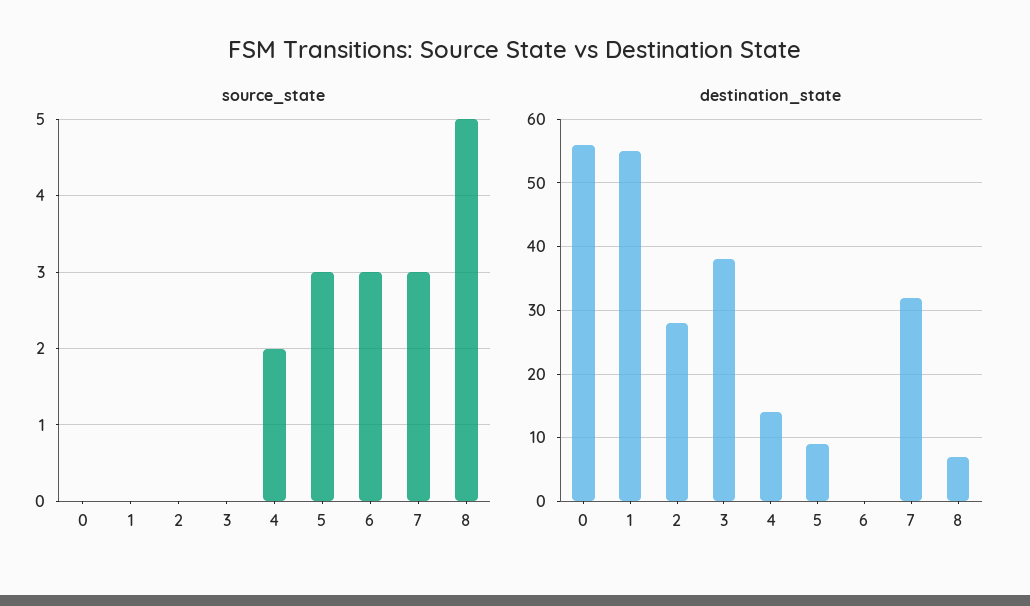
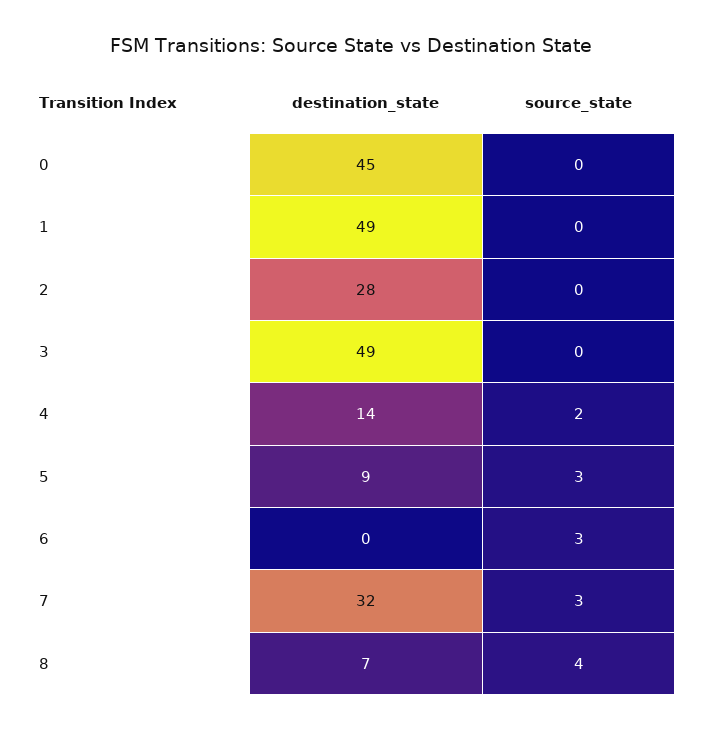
  {
    "source_state": {
      "0": 0,
      "1": 0,
      "2": 0,
      "3": 0,
      "4": 2,
      "5": 3,
      "6": 3,
      "7": 3,
-     "8": 5
+     "8": 4
    },
    "destination_state": {
-     "0": 56,
+     "0": 45,
-     "1": 55,
+     "1": 49,
      "2": 28,
-     "3": 38,
+     "3": 49,
      "4": 14,
      "5": 9,
      "6": 0,
      "7": 32,
      "8": 7
    }
  }

